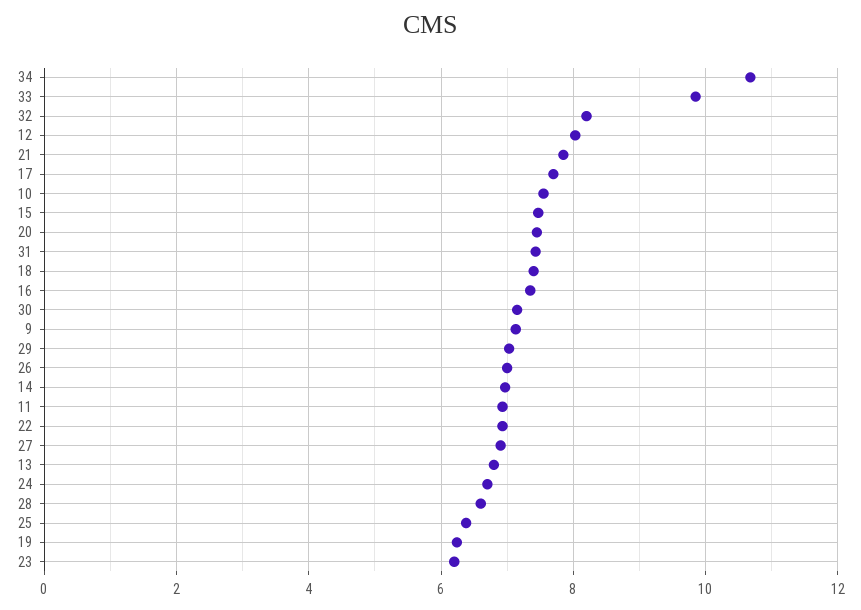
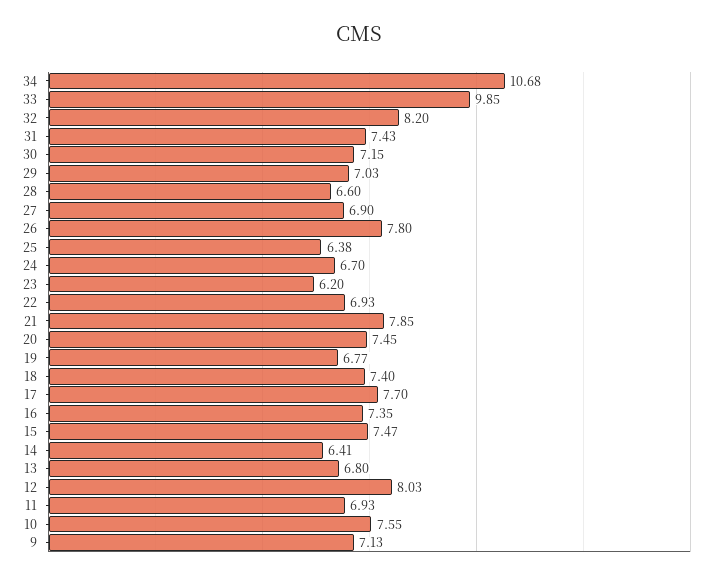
  {
    "34": 10.68,
    "33": 9.85,
    "32": 8.2,
    "12": 8.03,
    "21": 7.85,
    "17": 7.7,
    "10": 7.55,
    "15": 7.47,
    "20": 7.45,
    "31": 7.43,
    "18": 7.4,
    "16": 7.35,
    "30": 7.15,
    "9": 7.13,
    "29": 7.03,
-   "26": 7,
+   "26": 7.8,
-   "14": 7,
+   "14": 6.41,
    "11": 6.93,
    "22": 6.93,
    "27": 6.9,
    "13": 6.8,
    "24": 6.7,
    "28": 6.6,
    "25": 6.38,
-   "19": 6.2,
+   "19": 6.77,
    "23": 6.2
  }

